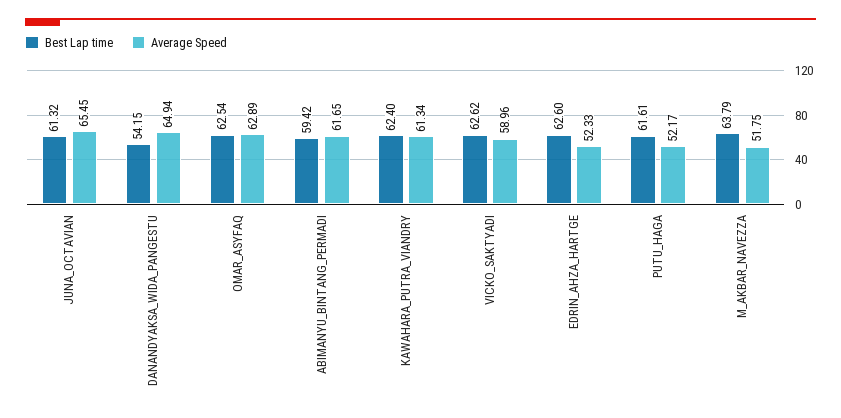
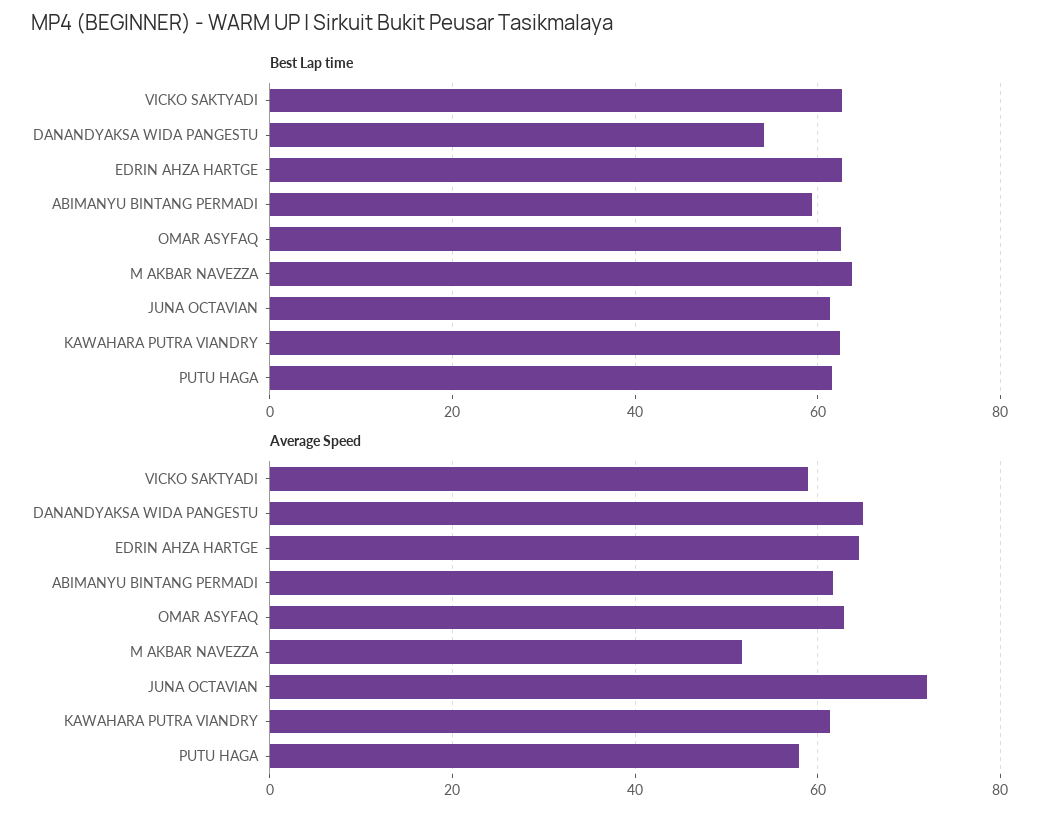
  {
    "Best Lap time": {
      "JUNA_OCTAVIAN": 61.32,
      "DANANDYAKSA_WIDA_PANGESTU": 54.15,
      "OMAR_ASYFAQ": 62.54,
      "ABIMANYU_BINTANG_PERMADI": 59.42,
      "KAWAHARA_PUTRA_VIANDRY": 62.4,
      "VICKO_SAKTYADI": 62.62,
      "EDRIN_AHZA_HARTGE": 62.6,
      "PUTU_HAGA": 61.61,
      "M_AKBAR_NAVEZZA": 63.79
    },
    "Average Speed": {
-     "JUNA_OCTAVIAN": 65.45,
+     "JUNA_OCTAVIAN": 72,
      "DANANDYAKSA_WIDA_PANGESTU": 64.94,
      "OMAR_ASYFAQ": 62.89,
      "ABIMANYU_BINTANG_PERMADI": 61.65,
      "KAWAHARA_PUTRA_VIANDRY": 61.34,
      "VICKO_SAKTYADI": 58.96,
-     "EDRIN_AHZA_HARTGE": 52.33,
+     "EDRIN_AHZA_HARTGE": 64,
-     "PUTU_HAGA": 52.17,
+     "PUTU_HAGA": 58,
      "M_AKBAR_NAVEZZA": 51.75
    }
  }

